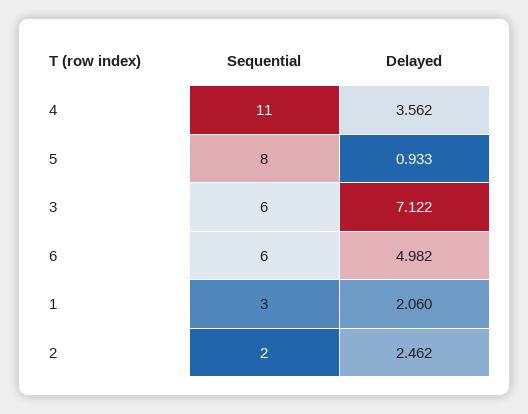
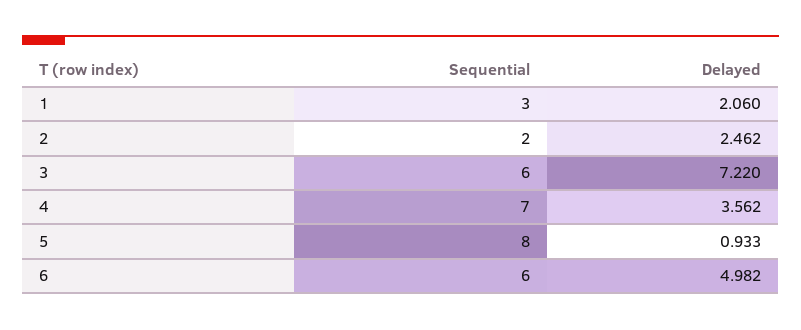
  {
    "Sequential": {
-     "4": 11,
+     "4": 7,
      "5": 8,
      "3": 6,
      "6": 6,
      "1": 3,
      "2": 2
    },
    "Delayed": {
      "4": 3.562,
      "5": 0.933,
-     "3": 7.122,
+     "3": 7.22,
      "6": 4.982,
      "1": 2.06,
      "2": 2.462
    }
  }

